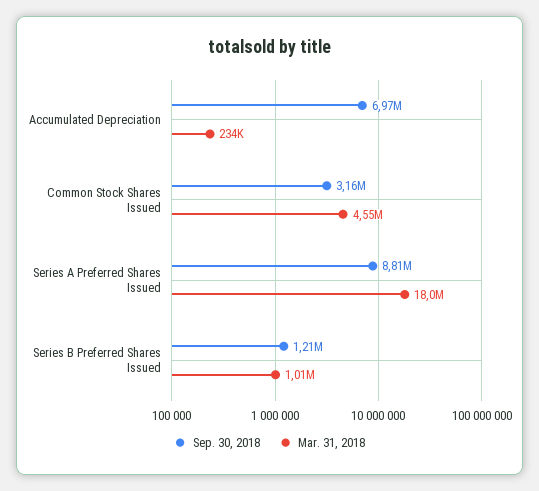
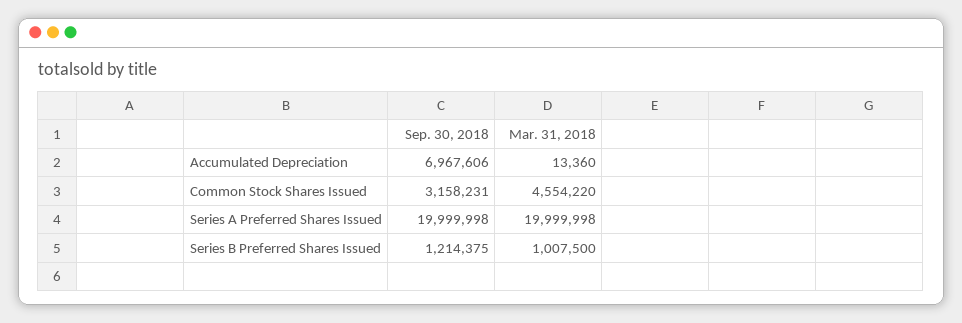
  {
    "Sep. 30, 2018": {
      "Accumulated Depreciation": 6967606,
      "Common Stock Shares Issued": 3158231,
-     "Series A Preferred Shares Issued": 8810000,
+     "Series A Preferred Shares Issued": 19999998,
      "Series B Preferred Shares Issued": 1214375
    },
    "Mar. 31, 2018": {
-     "Accumulated Depreciation": 234000,
+     "Accumulated Depreciation": 13360,
      "Common Stock Shares Issued": 4554220,
-     "Series A Preferred Shares Issued": 18000000,
+     "Series A Preferred Shares Issued": 19999998,
      "Series B Preferred Shares Issued": 1007500
    }
  }

